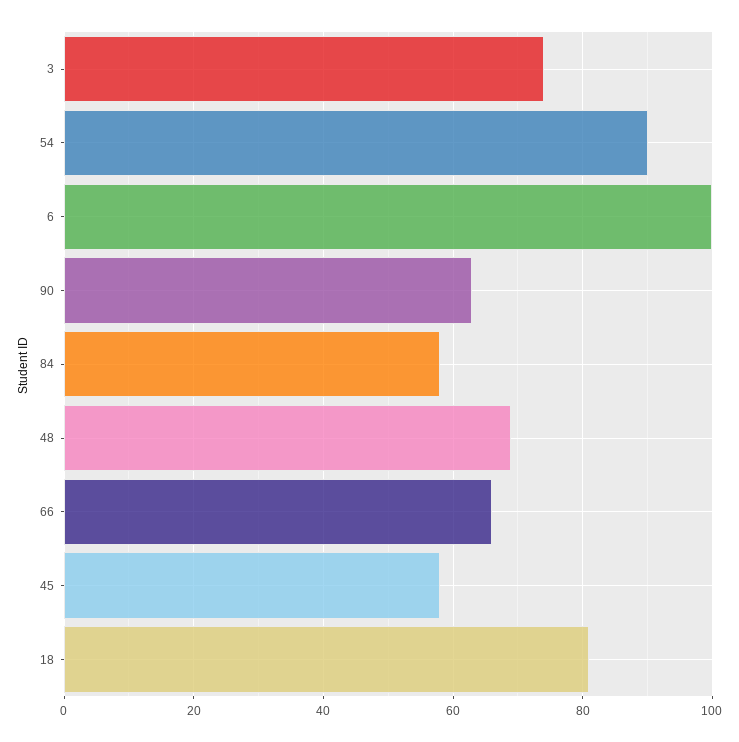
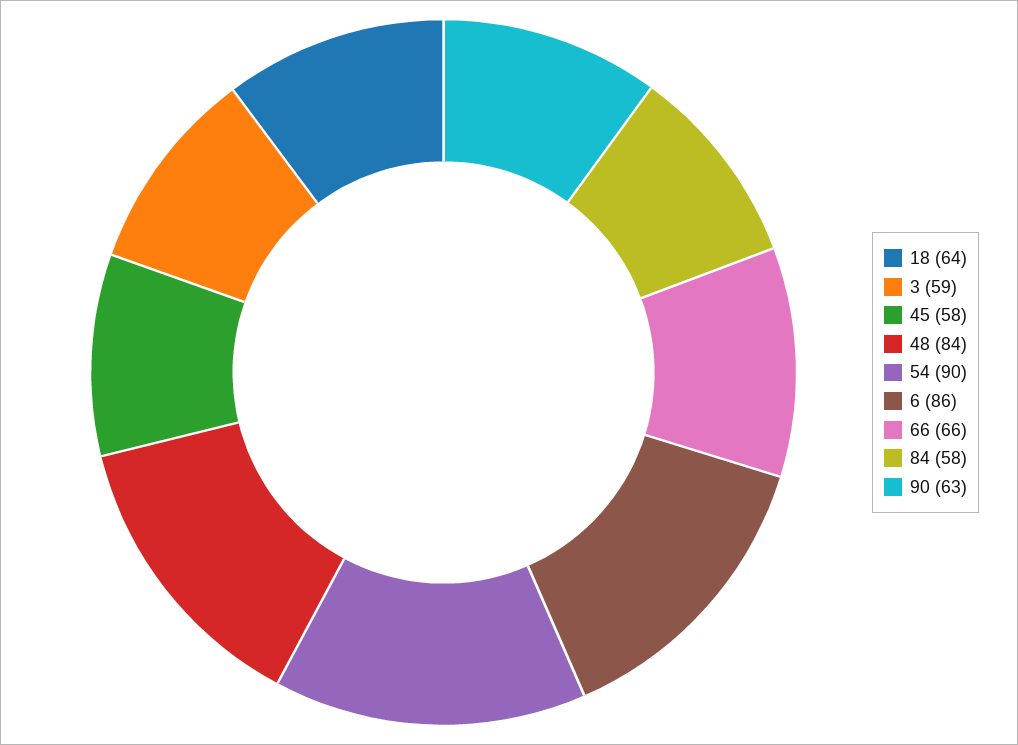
  {
-   "3": 75,
+   "3": 59,
    "54": 90,
-   "6": 100,
+   "6": 86,
    "90": 63,
    "84": 58,
-   "48": 70,
+   "48": 84,
    "66": 66,
    "45": 58,
-   "18": 80
+   "18": 64
  }

